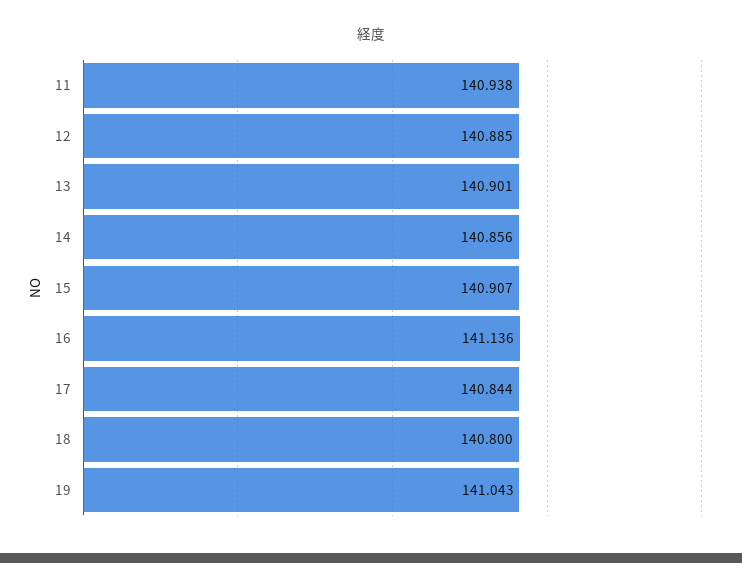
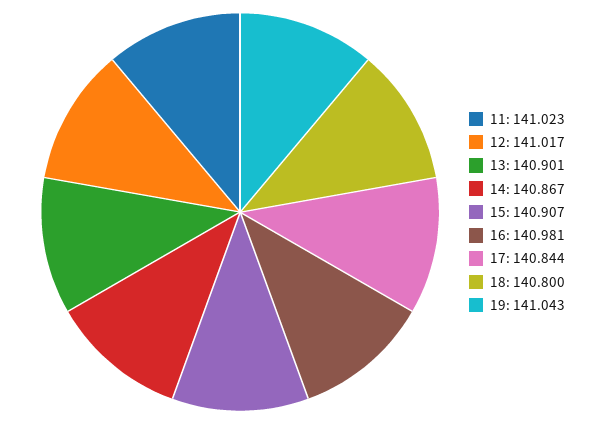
  {
-   "11": 140.938,
+   "11": 141.023,
-   "12": 140.885,
+   "12": 141.017,
    "13": 140.901,
-   "14": 140.856,
+   "14": 140.867,
    "15": 140.907,
-   "16": 141.136,
+   "16": 140.981,
    "17": 140.844,
    "18": 140.8,
    "19": 141.043
  }

